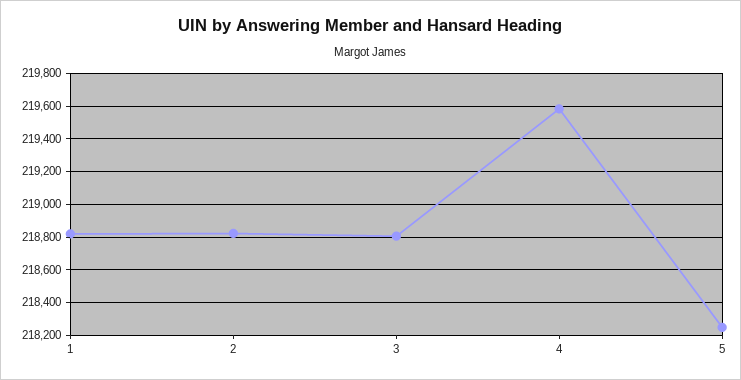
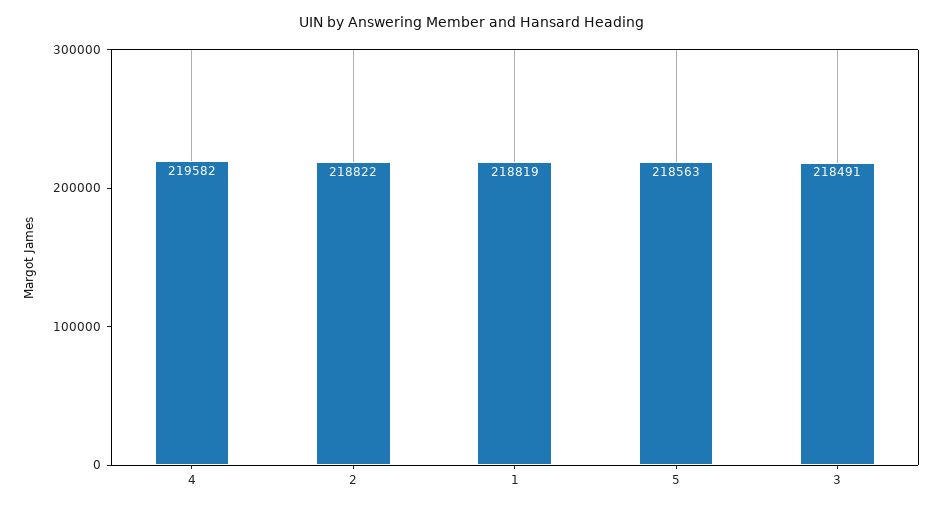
  {
    "1": 218819,
    "2": 218822,
-   "3": 218800,
+   "3": 218491,
    "4": 219582,
-   "5": 218250
+   "5": 218563
  }

